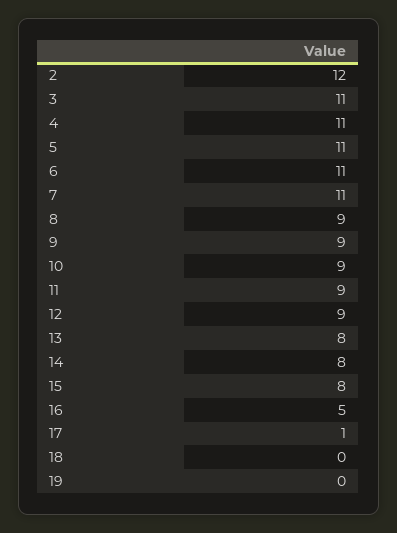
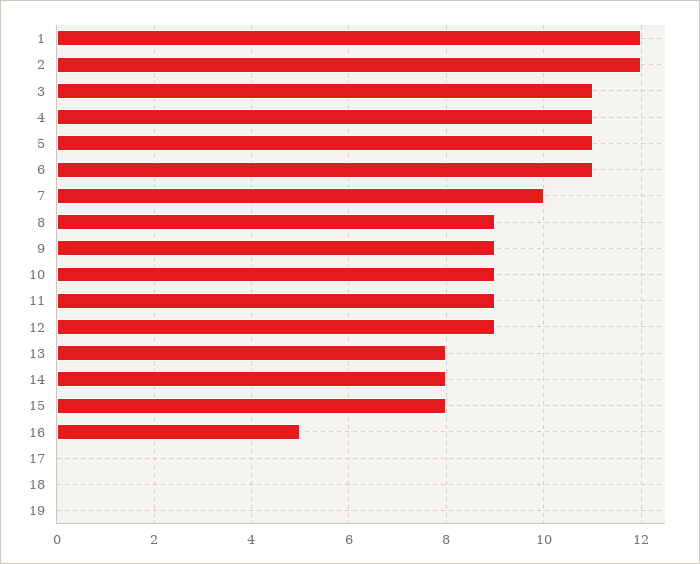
  {
    "2": 12,
    "3": 11,
    "4": 11,
    "5": 11,
    "6": 11,
-   "7": 11,
+   "7": 10,
    "8": 9,
    "9": 9,
    "10": 9,
    "11": 9,
    "12": 9,
    "13": 8,
    "14": 8,
    "15": 8,
    "16": 5,
-   "17": 1,
+   "17": 0,
    "18": 0,
-   "19": 0
+   "19": 0,
+   "1": 12
  }

